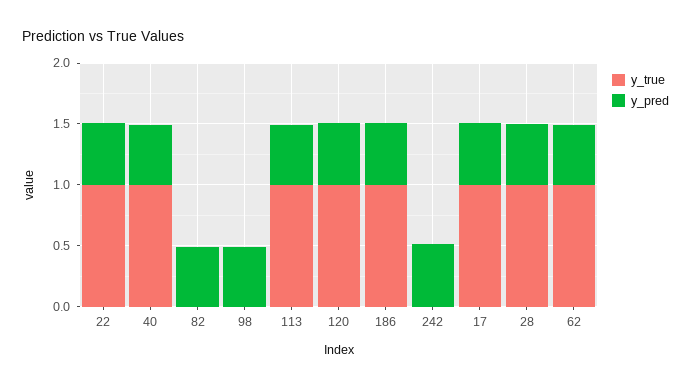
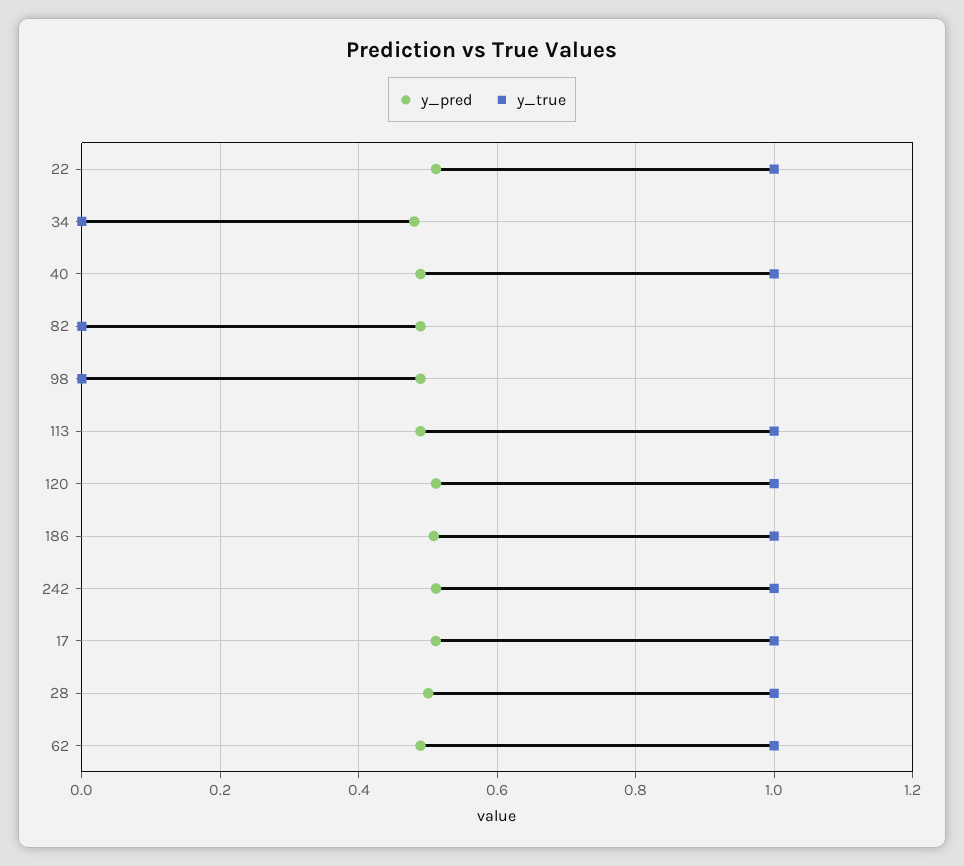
  {
    "y_true": {
      "22": 1,
      "40": 1,
      "82": 0,
      "98": 0,
      "113": 1,
      "120": 1,
      "186": 1,
-     "242": 0,
+     "242": 1,
      "17": 1,
      "28": 1,
-     "62": 1
+     "62": 1,
+     "34": 0
    },
    "y_pred": {
      "22": 0.52,
      "40": 0.48,
      "82": 0.48,
      "98": 0.48,
      "113": 0.48,
      "120": 0.52,
      "186": 0.5,
      "242": 0.52,
      "17": 0.52,
      "28": 0.5,
-     "62": 0.48
+     "62": 0.48,
+     "34": 0.48
    }
  }

